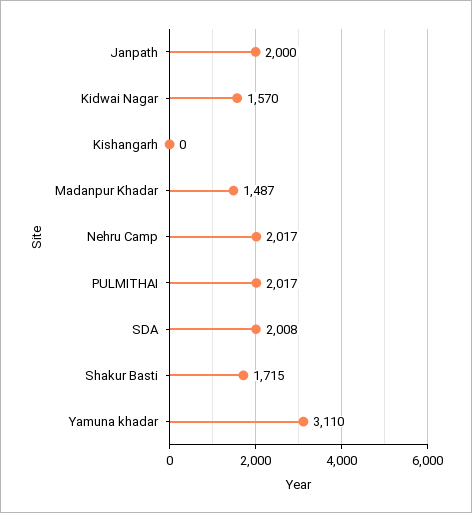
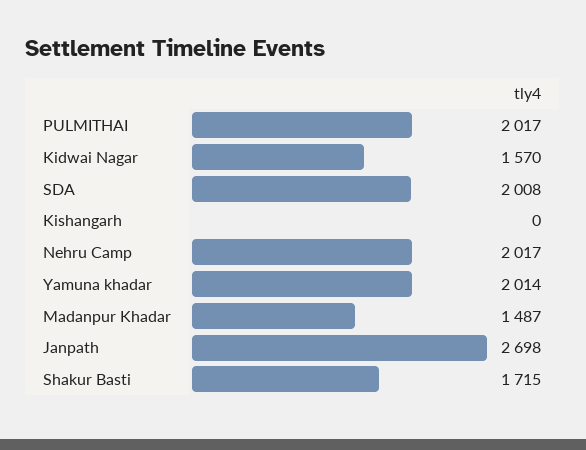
  {
-   "Janpath": 2000,
+   "Janpath": 2698,
    "Kidwai Nagar": 1570,
    "Kishangarh": 0,
    "Madanpur Khadar": 1487,
    "Nehru Camp": 2017,
    "PULMITHAI": 2017,
    "SDA": 2008,
    "Shakur Basti": 1715,
-   "Yamuna khadar": 3110
+   "Yamuna khadar": 2014
  }

